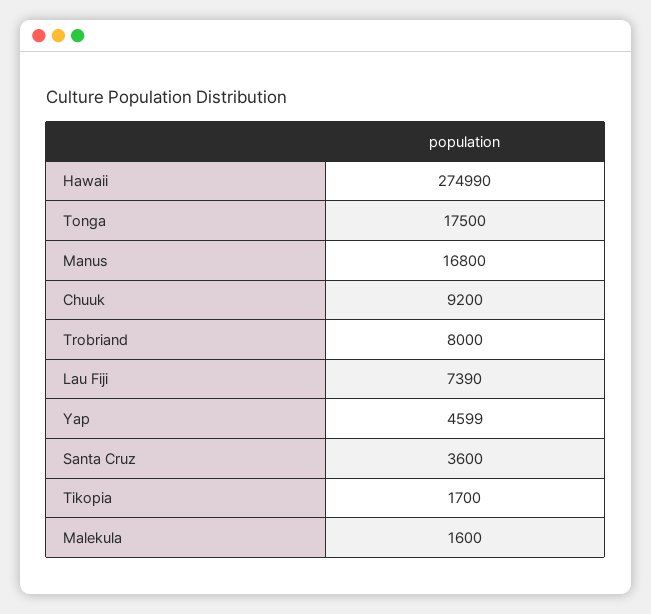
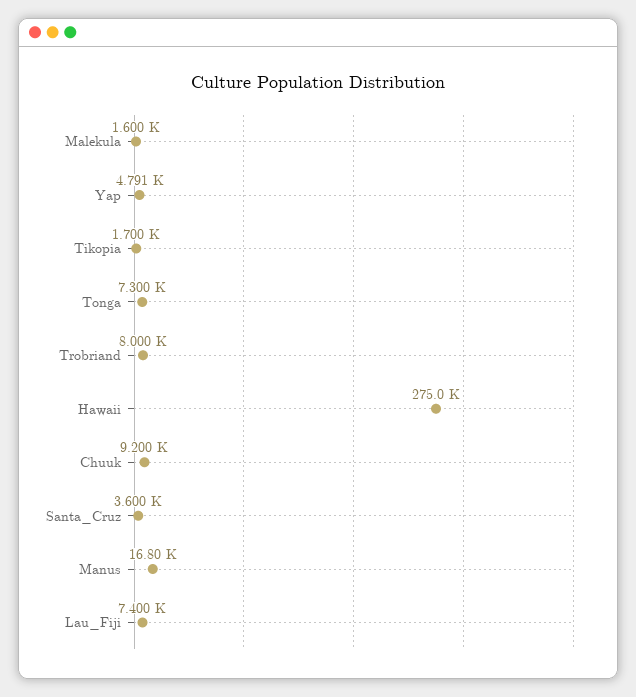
  {
    "Hawaii": 274990,
-   "Tonga": 17500,
+   "Tonga": 7300,
    "Manus": 16800,
    "Chuuk": 9200,
    "Trobriand": 8000,
-   "Lau Fiji": 7390,
+   "Lau Fiji": 7400,
-   "Yap": 4599,
+   "Yap": 4791,
    "Santa Cruz": 3600,
    "Tikopia": 1700,
    "Malekula": 1600
  }

